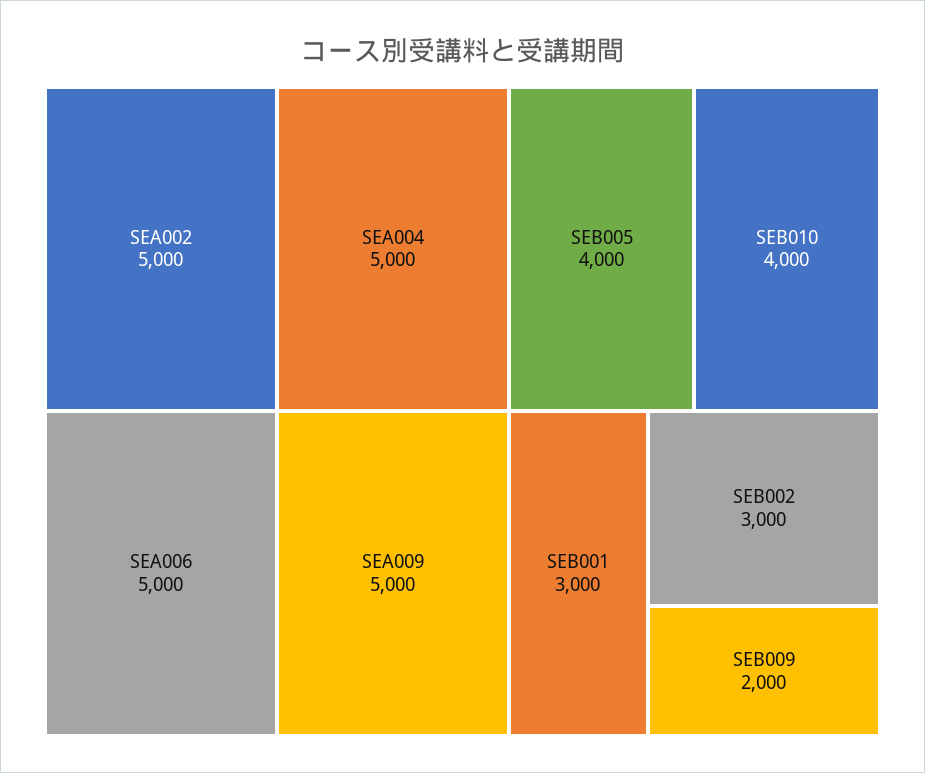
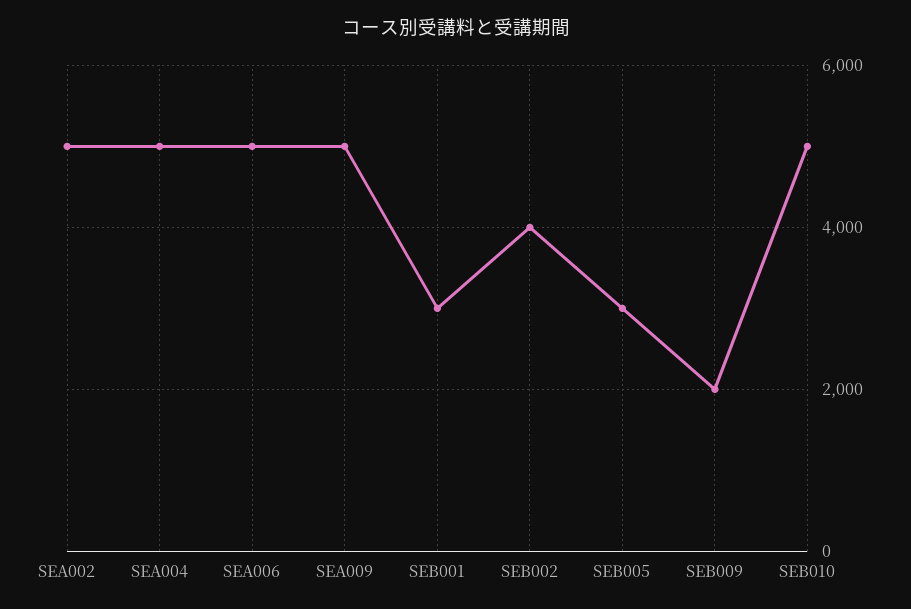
  {
    "SEA002": 5000,
    "SEA004": 5000,
    "SEA006": 5000,
    "SEA009": 5000,
-   "SEB005": 4000,
+   "SEB005": 3000,
-   "SEB010": 4000,
+   "SEB010": 5000,
    "SEB001": 3000,
-   "SEB002": 3000,
+   "SEB002": 4000,
    "SEB009": 2000
  }

